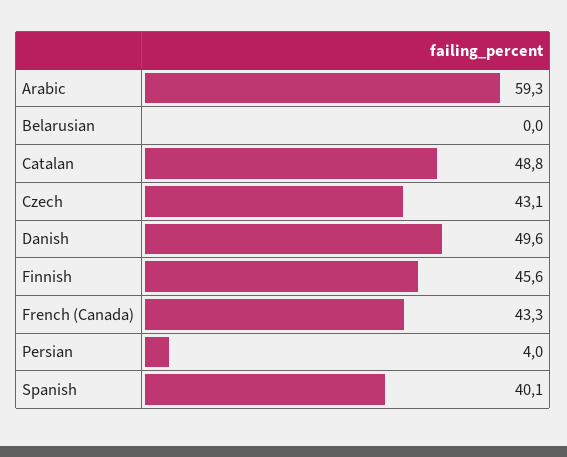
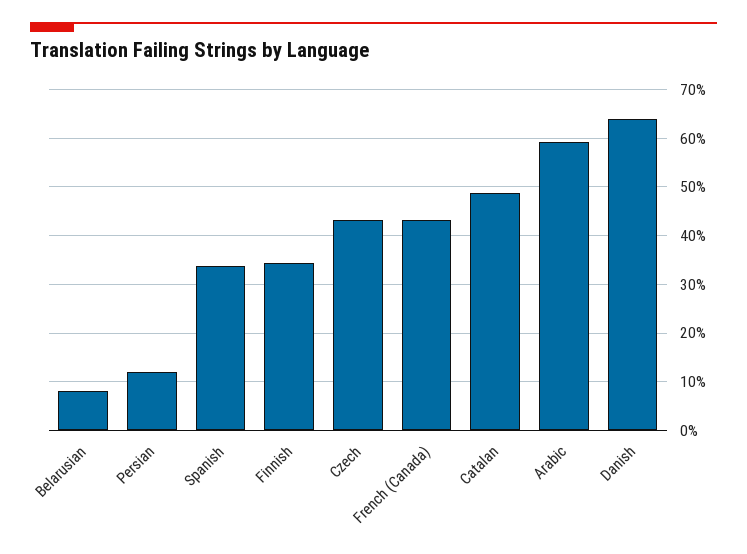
  {
    "Arabic": 59.3,
-   "Belarusian": 0,
+   "Belarusian": 8,
    "Catalan": 48.8,
    "Czech": 43.1,
-   "Danish": 49.6,
+   "Danish": 64,
-   "Finnish": 45.6,
+   "Finnish": 34,
    "French (Canada)": 43.3,
-   "Persian": 4,
+   "Persian": 12,
-   "Spanish": 40.1
+   "Spanish": 34
  }

